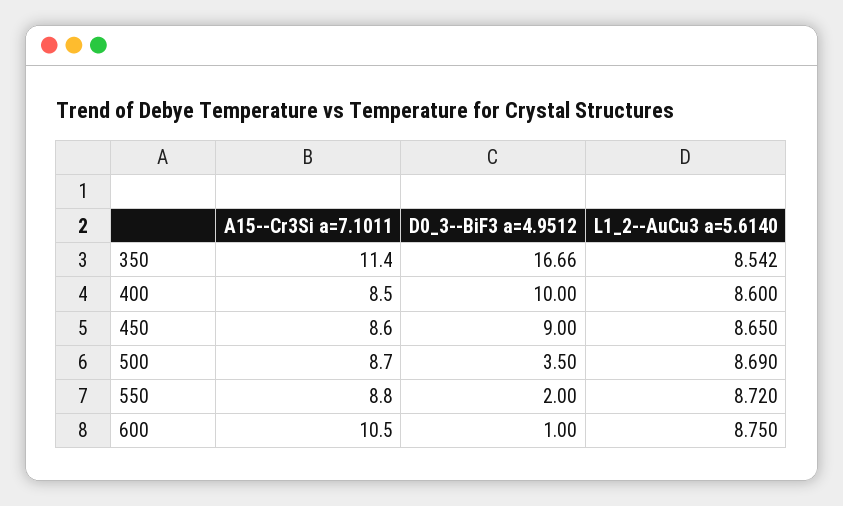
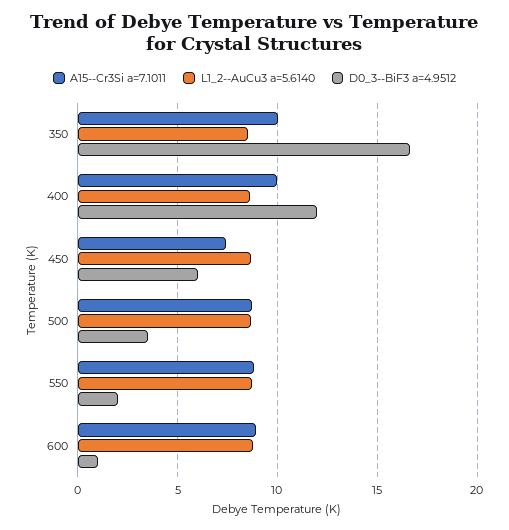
  {
    "A15--Cr3Si a=7.1011": {
-     "350": 11.4,
+     "350": 10,
-     "400": 8.5,
+     "400": 10,
-     "450": 8.6,
+     "450": 7.5,
      "500": 8.7,
      "550": 8.8,
-     "600": 10.5
+     "600": 9
    },
    "D0_3--BiF3 a=4.9512": {
      "350": 16.66,
-     "400": 10,
+     "400": 12,
-     "450": 9,
+     "450": 6,
      "500": 3.5,
      "550": 2,
      "600": 1
    },
    "L1_2--AuCu3 a=5.6140": {
      "350": 8.542,
      "400": 8.6,
      "450": 8.65,
      "500": 8.69,
      "550": 8.72,
      "600": 8.75
    }
  }

